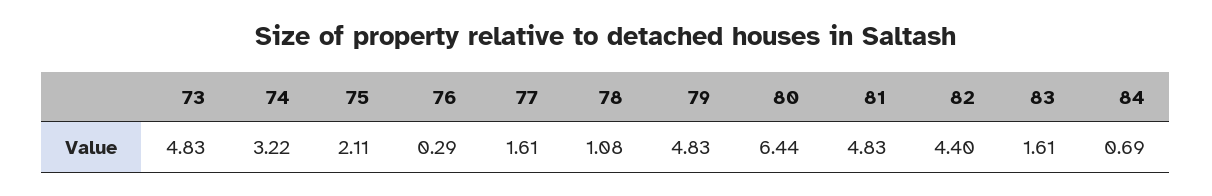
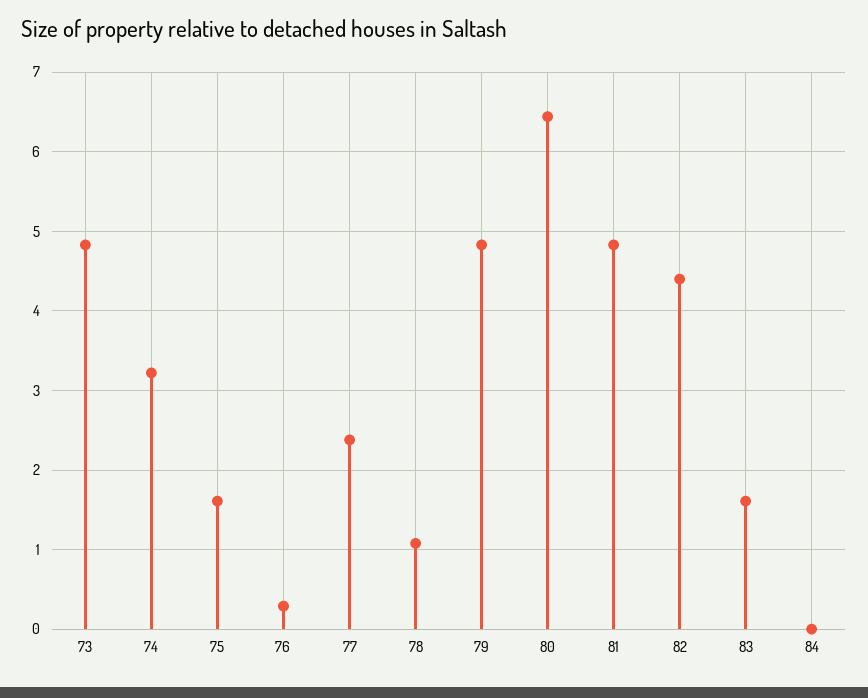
  {
    "73": 4.83,
    "74": 3.22,
-   "75": 2.11,
+   "75": 1.6,
    "76": 0.29,
-   "77": 1.61,
+   "77": 2.4,
    "78": 1.08,
    "79": 4.83,
    "80": 6.44,
    "81": 4.83,
    "82": 4.4,
    "83": 1.61,
-   "84": 0.69
+   "84": 0
  }

